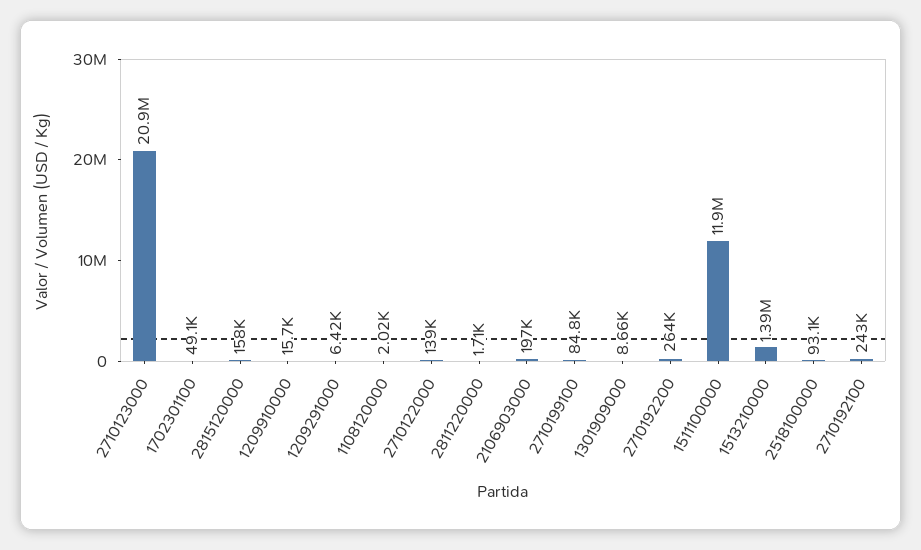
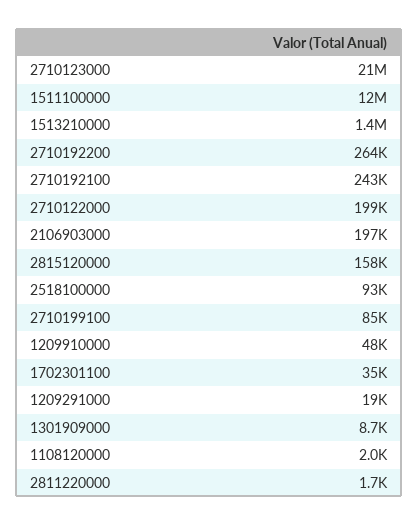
  {
    "2710123000": 20900000,
-   "1702301100": 49100,
+   "1702301100": 35000,
    "2815120000": 158000,
-   "1209910000": 15700,
+   "1209910000": 48000,
-   "1209291000": 6420,
+   "1209291000": 19000,
    "1108120000": 2020,
-   "2710122000": 139000,
+   "2710122000": 199000,
    "2811220000": 1710,
    "2106903000": 197000,
    "2710199100": 84800,
    "1301909000": 8660,
    "2710192200": 264000,
    "1511100000": 11900000,
    "1513210000": 1390000,
    "2518100000": 93100,
    "2710192100": 243000
  }

